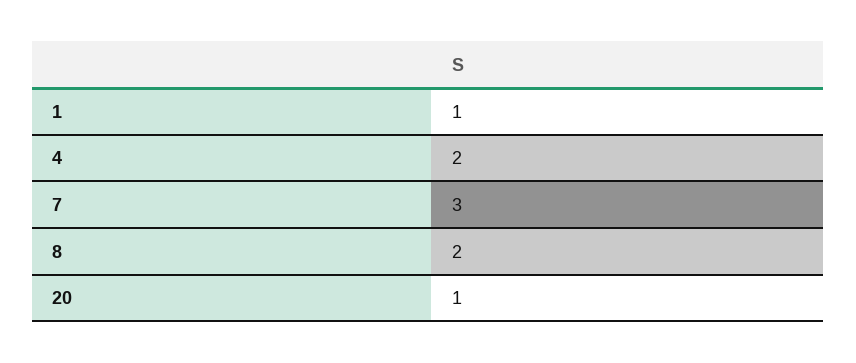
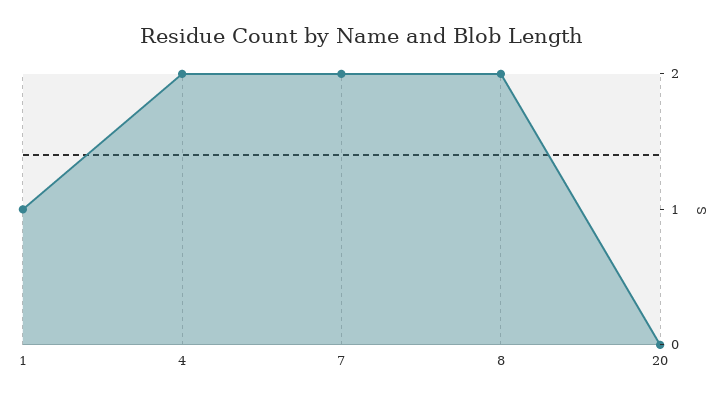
  {
    "1": 1,
    "4": 2,
-   "7": 3,
+   "7": 2,
    "8": 2,
-   "20": 1
+   "20": 0
  }

